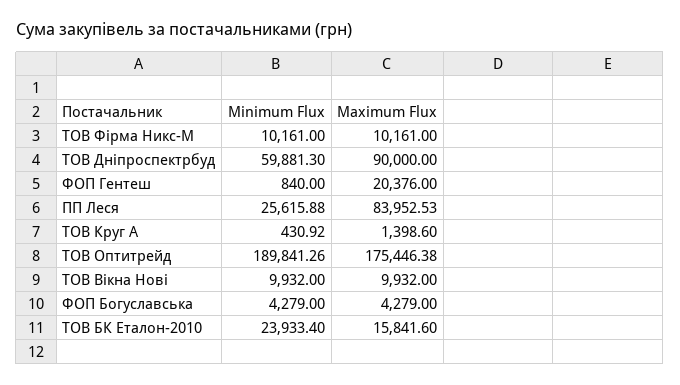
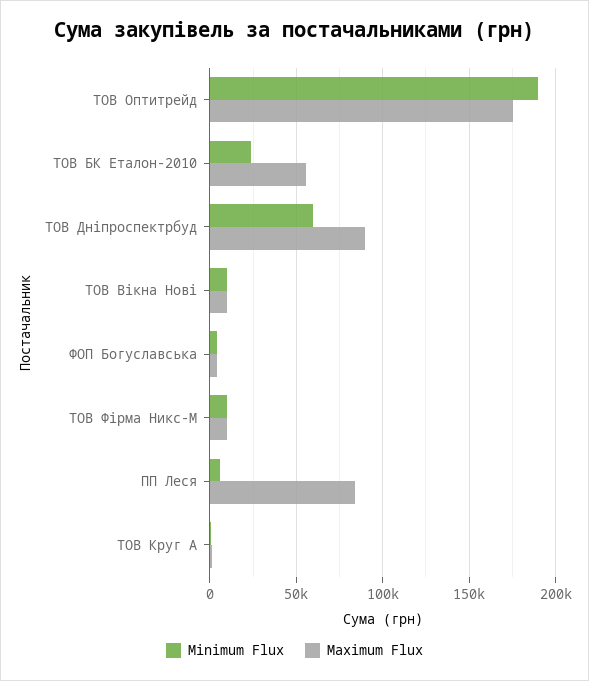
  {
    "Minimum Flux": {
      "ТОВ Фірма Никс-М": 10161,
      "ТОВ Дніпроспектрбуд": 59881.3,
-     "ФОП Гентеш": 840,
-     "ПП Леся": 25615.88,
+     "ПП Леся": 5000,
      "ТОВ Круг А": 430.92,
      "ТОВ Оптитрейд": 189841.26,
      "ТОВ Вікна Нові": 9932,
      "ФОП Богуславська": 4279,
      "ТОВ БК Еталон-2010": 23933.4
    },
    "Maximum Flux": {
      "ТОВ Фірма Никс-М": 10161,
      "ТОВ Дніпроспектрбуд": 90000,
-     "ФОП Гентеш": 20376,
      "ПП Леся": 83952.53,
      "ТОВ Круг А": 1398.6,
      "ТОВ Оптитрейд": 175446.38,
      "ТОВ Вікна Нові": 9932,
      "ФОП Богуславська": 4279,
-     "ТОВ БК Еталон-2010": 15841.6
+     "ТОВ БК Еталон-2010": 55000
    }
  }

